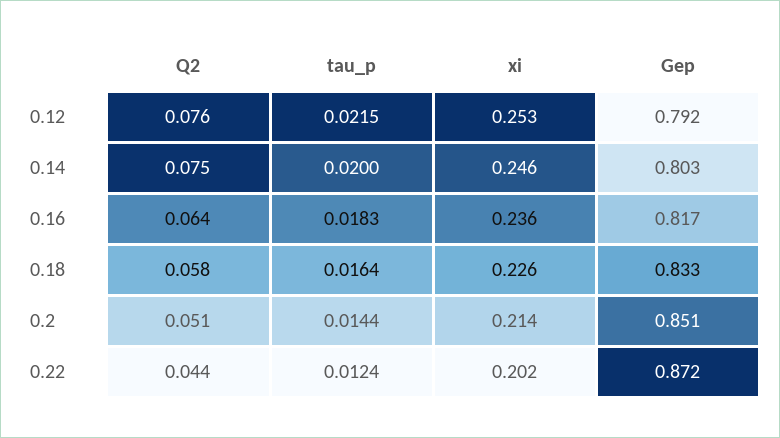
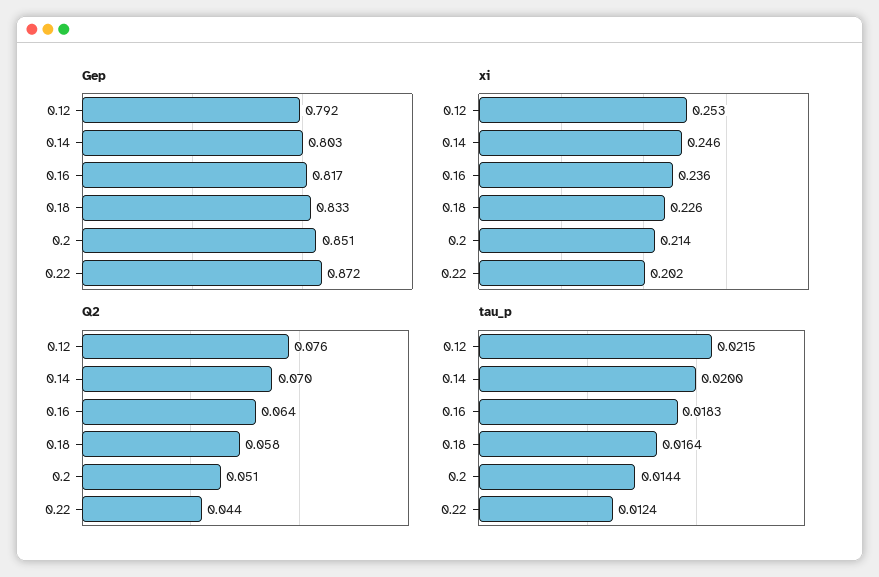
  {
    "Q2": {
      "0.12": 0.076,
-     "0.14": 0.075,
+     "0.14": 0.07,
      "0.16": 0.064,
      "0.18": 0.058,
      "0.2": 0.051,
      "0.22": 0.044
    },
    "tau_p": {
      "0.12": 0.0215,
      "0.14": 0.02,
      "0.16": 0.0183,
      "0.18": 0.0164,
      "0.2": 0.0144,
      "0.22": 0.0124
    },
    "xi": {
      "0.12": 0.253,
      "0.14": 0.246,
      "0.16": 0.236,
      "0.18": 0.226,
      "0.2": 0.214,
      "0.22": 0.202
    },
    "Gep": {
      "0.12": 0.792,
      "0.14": 0.803,
      "0.16": 0.817,
      "0.18": 0.833,
      "0.2": 0.851,
      "0.22": 0.872
    }
  }

